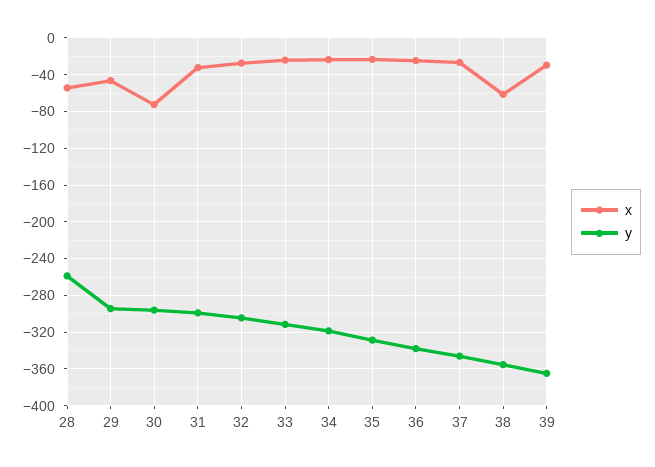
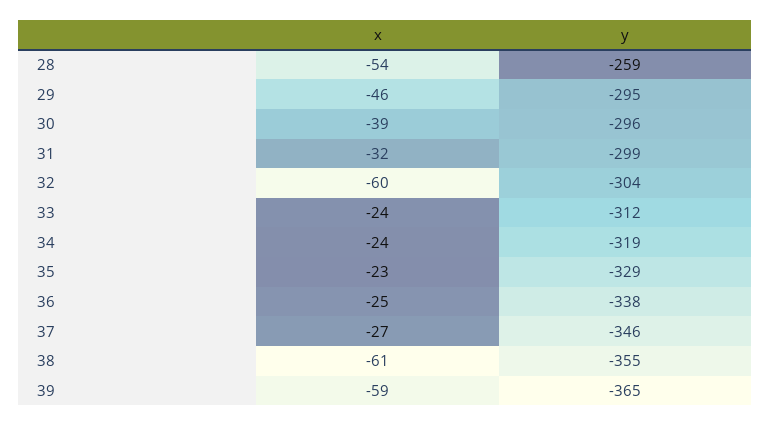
  {
    "x": {
      "28": -54,
      "29": -46,
-     "30": -70,
+     "30": -39,
      "31": -32,
-     "32": -30,
+     "32": -60,
      "33": -24,
      "34": -24,
      "35": -23,
      "36": -25,
      "37": -27,
      "38": -61,
-     "39": -30
+     "39": -59
    },
    "y": {
      "28": -259,
      "29": -295,
      "30": -296,
      "31": -299,
      "32": -304,
      "33": -312,
      "34": -319,
      "35": -329,
      "36": -338,
      "37": -346,
      "38": -355,
      "39": -365
    }
  }

